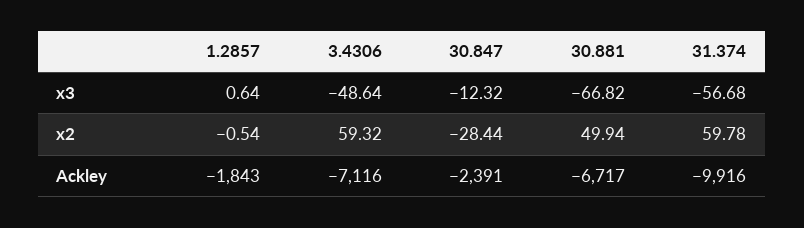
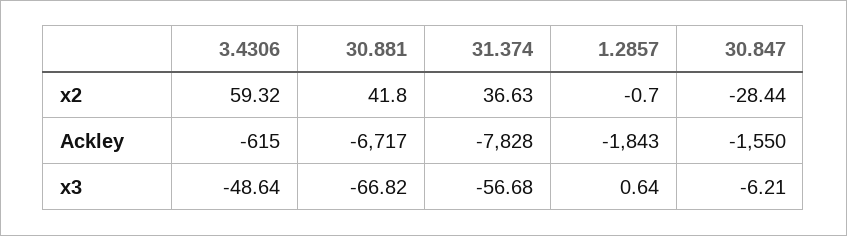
  {
    "1.2857": {
      "x3": 0.64,
-     "x2": -0.54,
+     "x2": -0.7,
      "Ackley": -1843
    },
    "3.4306": {
      "x3": -48.64,
      "x2": 59.32,
-     "Ackley": -7116
+     "Ackley": -615
    },
    "30.847": {
-     "x3": -12.32,
+     "x3": -6.21,
      "x2": -28.44,
-     "Ackley": -2391
+     "Ackley": -1550
    },
    "30.881": {
      "x3": -66.82,
-     "x2": 49.94,
+     "x2": 41.8,
      "Ackley": -6717
    },
    "31.374": {
      "x3": -56.68,
-     "x2": 59.78,
+     "x2": 36.63,
-     "Ackley": -9916
+     "Ackley": -7828
    }
  }

